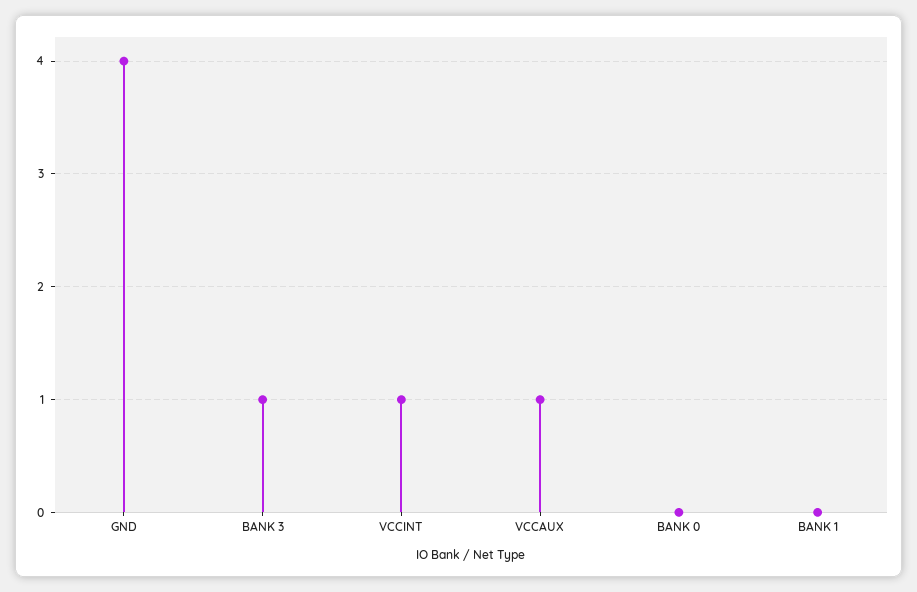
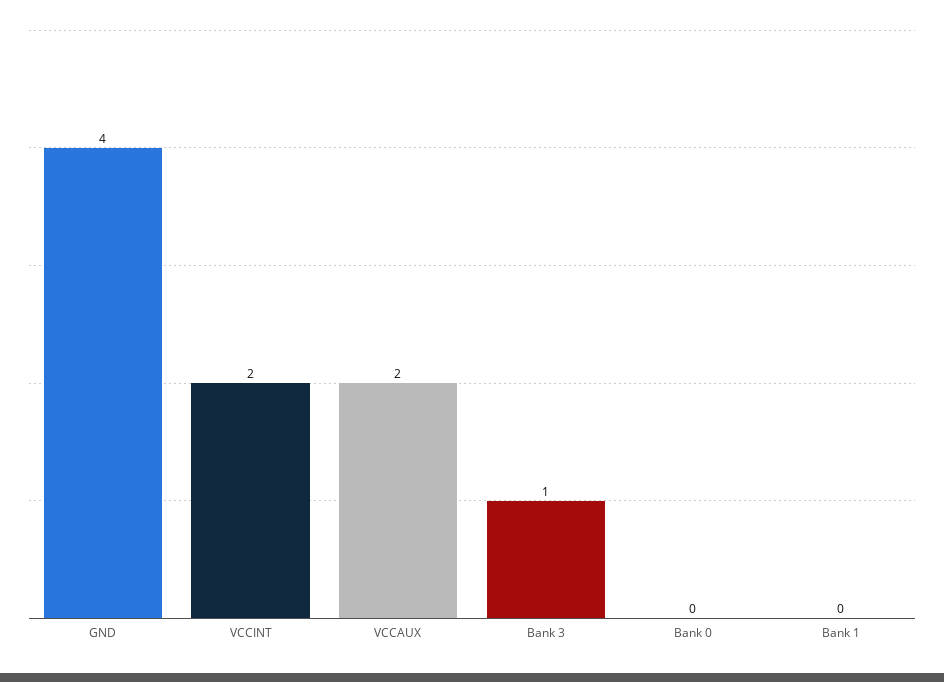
  {
    "GND": 4,
    "BANK 3": 1,
-   "VCCINT": 1,
+   "VCCINT": 2,
-   "VCCAUX": 1,
+   "VCCAUX": 2,
    "BANK 0": 0,
    "BANK 1": 0
  }

